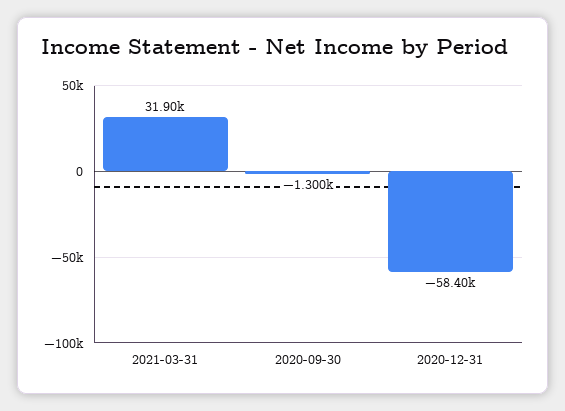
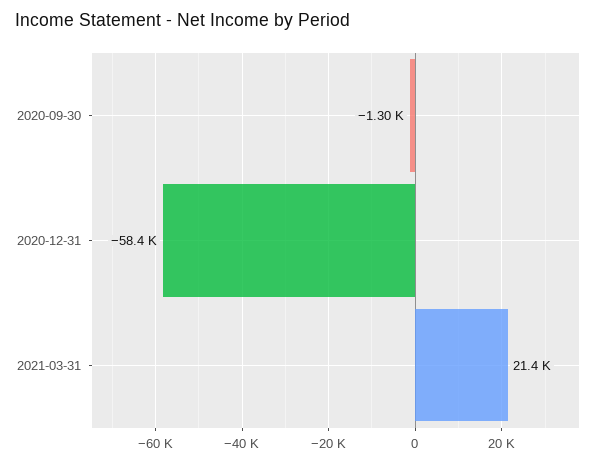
  {
-   "2021-03-31": 31900,
+   "2021-03-31": 21400,
    "2020-09-30": -1300,
    "2020-12-31": -58400
  }

